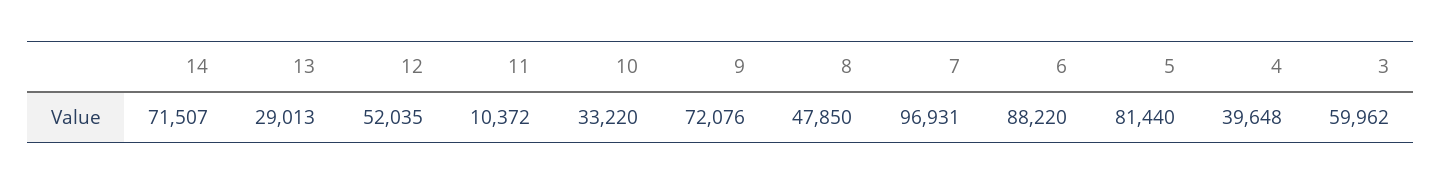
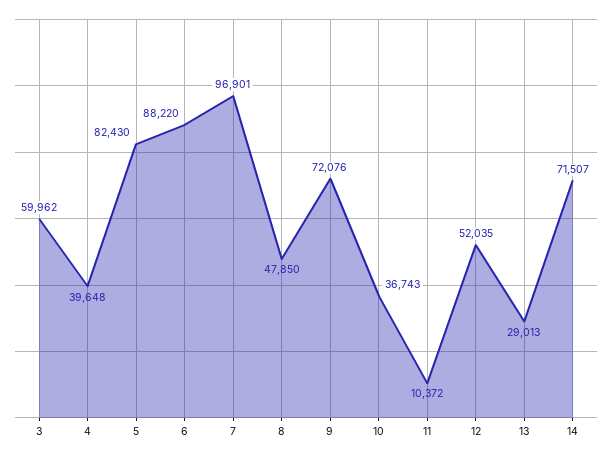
  {
    "14": 71507,
    "13": 29013,
    "12": 52035,
    "11": 10372,
-   "10": 33220,
+   "10": 36743,
    "9": 72076,
    "8": 47850,
-   "7": 96931,
+   "7": 96901,
    "6": 88220,
-   "5": 81440,
+   "5": 82430,
    "4": 39648,
    "3": 59962
  }

